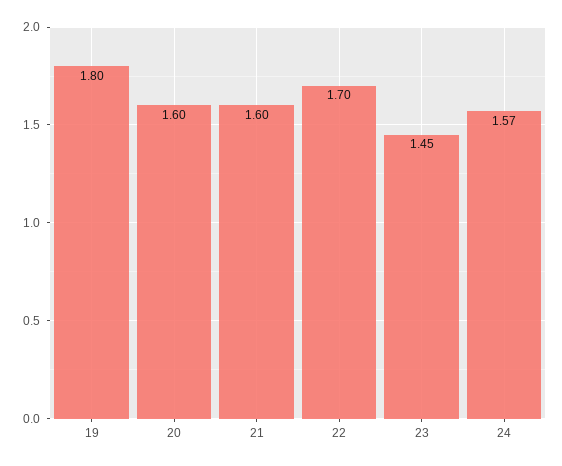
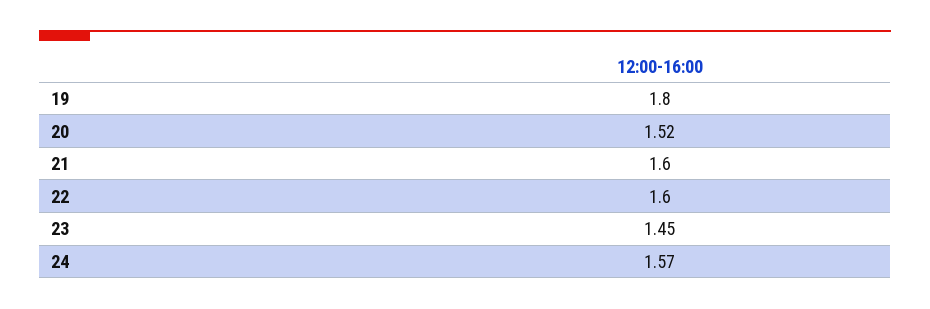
  {
    "19": 1.8,
-   "20": 1.6,
+   "20": 1.52,
    "21": 1.6,
-   "22": 1.7,
+   "22": 1.6,
    "23": 1.45,
    "24": 1.57
  }

